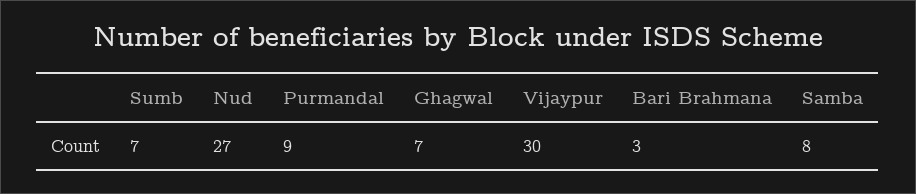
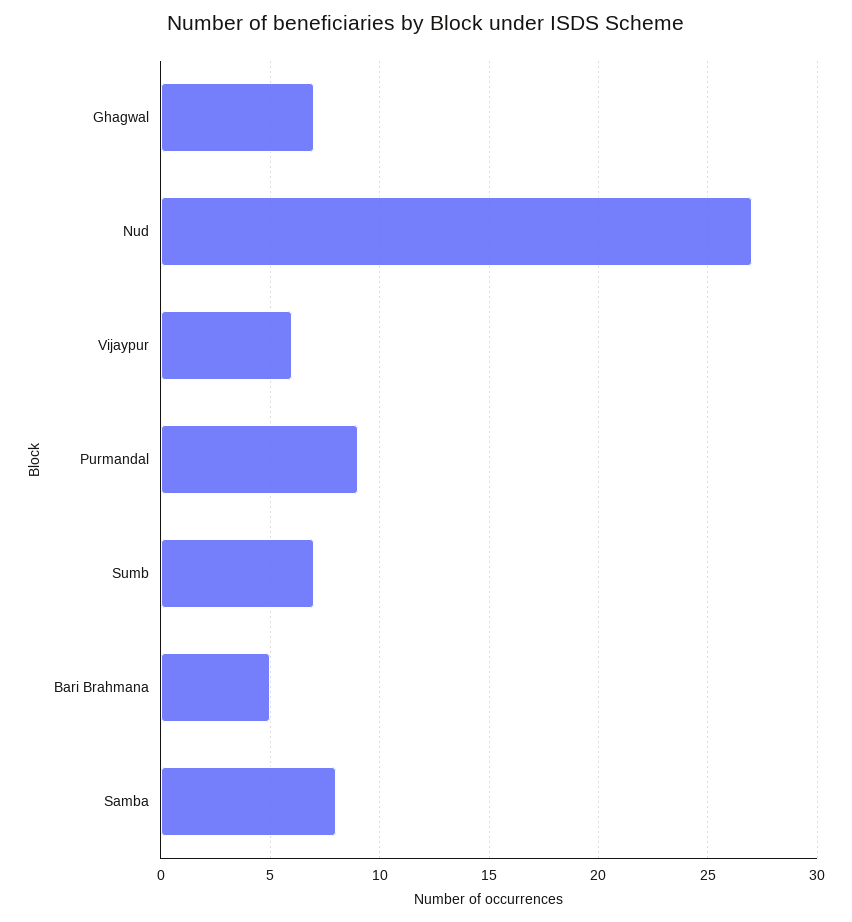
  {
    "Sumb": 7,
    "Nud": 27,
    "Purmandal": 9,
    "Ghagwal": 7,
-   "Vijaypur": 30,
+   "Vijaypur": 6,
-   "Bari Brahmana": 3,
+   "Bari Brahmana": 5,
    "Samba": 8
  }

